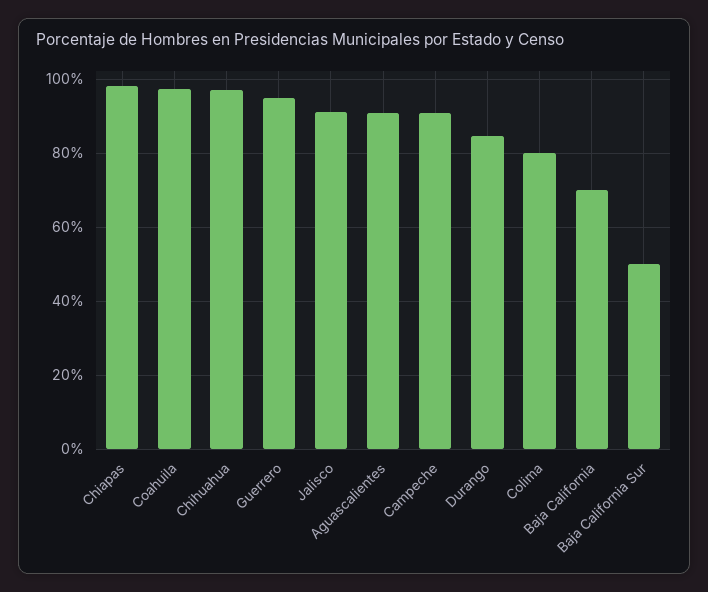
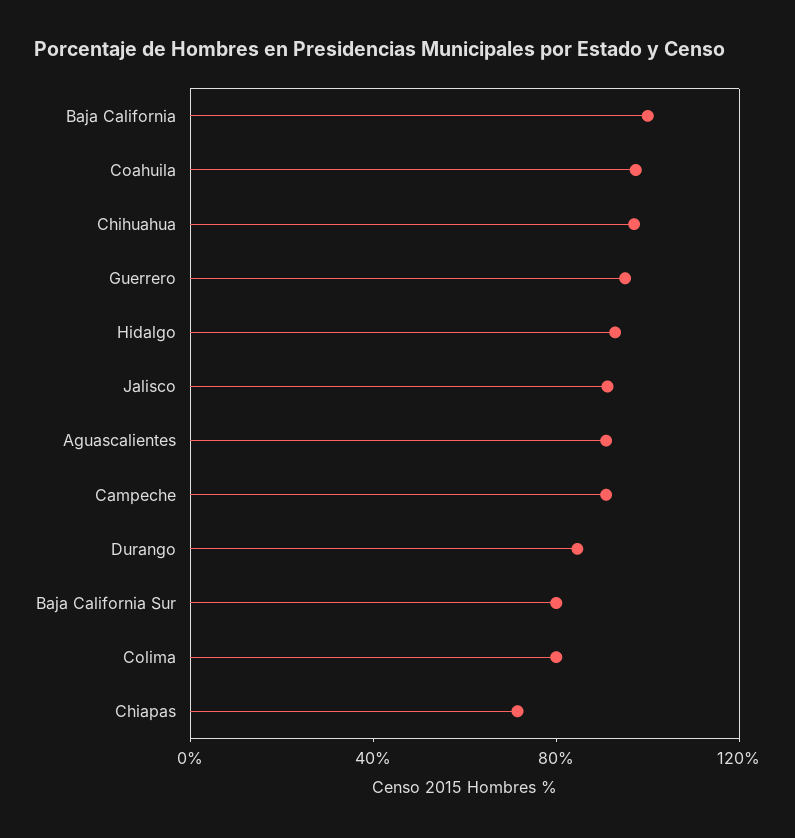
  {
-   "Chiapas": 98,
+   "Chiapas": 70,
    "Coahuila": 98,
    "Chihuahua": 98,
    "Guerrero": 96,
    "Jalisco": 92,
    "Aguascalientes": 90,
    "Campeche": 90,
    "Durango": 84,
    "Colima": 80,
-   "Baja California": 70,
+   "Baja California": 100,
-   "Baja California Sur": 50
+   "Baja California Sur": 80,
+   "Hidalgo": 90
  }

